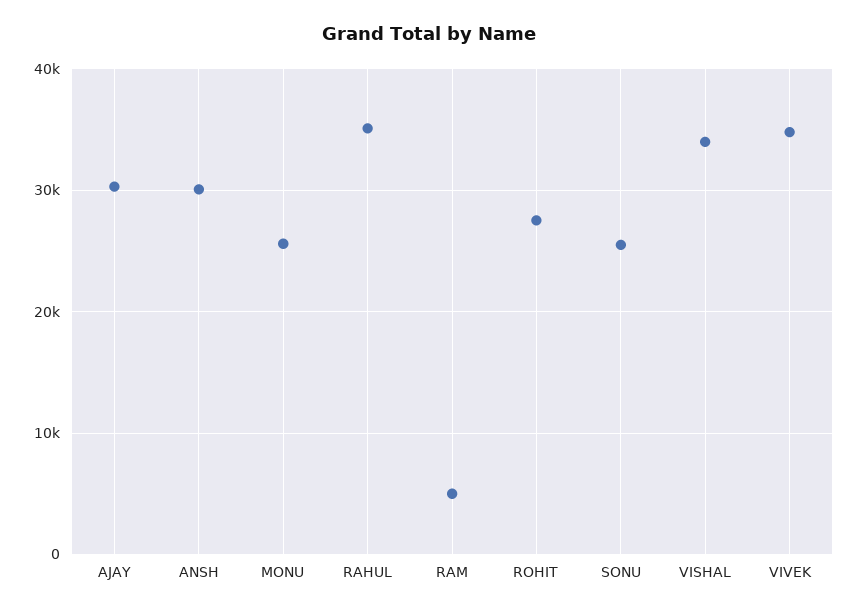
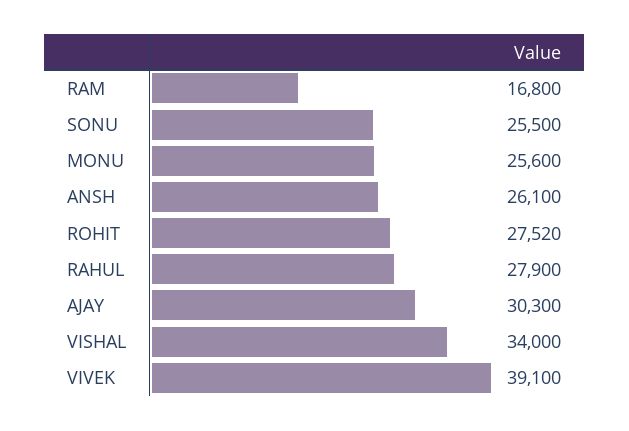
  {
    "AJAY": 30300,
-   "ANSH": 30000,
+   "ANSH": 26100,
    "MONU": 25600,
-   "RAHUL": 35000,
+   "RAHUL": 27900,
-   "RAM": 5000,
+   "RAM": 16800,
    "ROHIT": 27520,
    "SONU": 25500,
    "VISHAL": 34000,
-   "VIVEK": 35000
+   "VIVEK": 39100
  }

